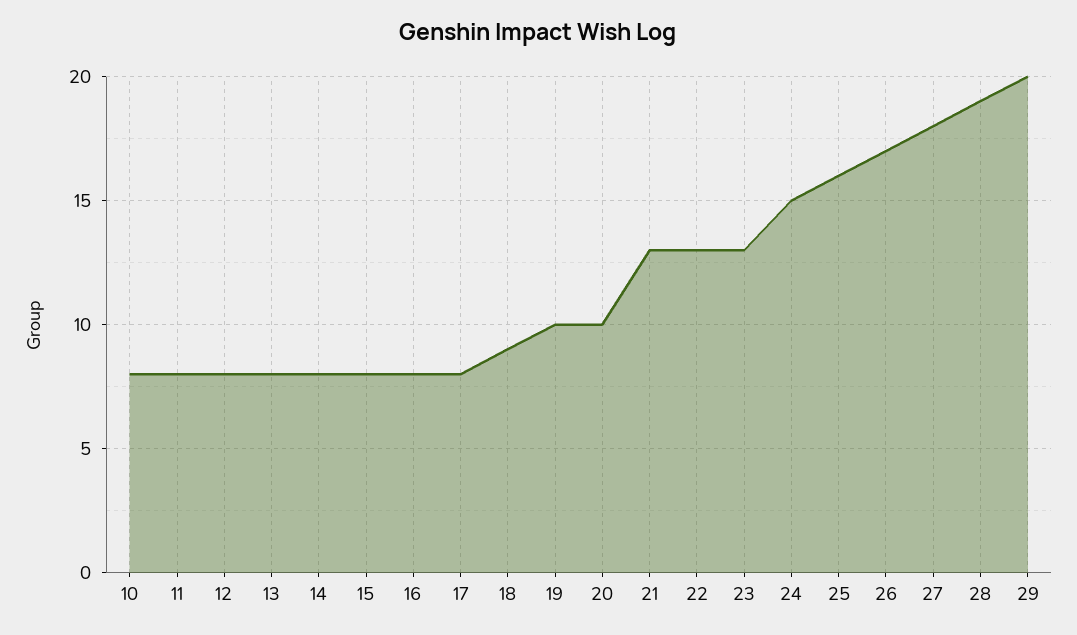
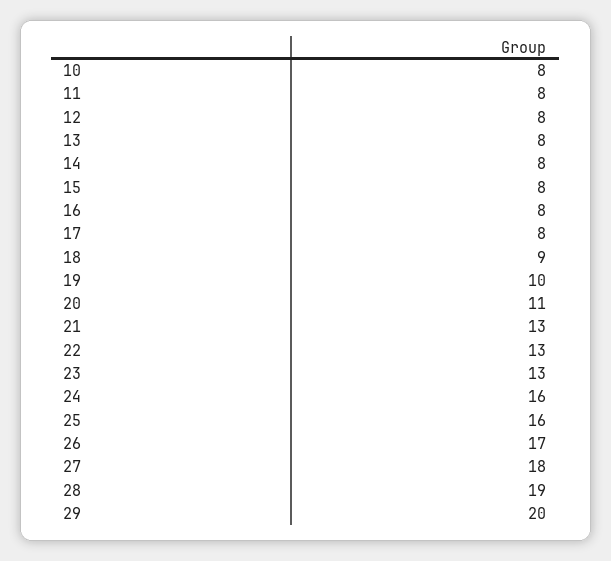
  {
    "10": 8,
    "11": 8,
    "12": 8,
    "13": 8,
    "14": 8,
    "15": 8,
    "16": 8,
    "17": 8,
    "18": 9,
    "19": 10,
-   "20": 10,
+   "20": 11,
    "21": 13,
    "22": 13,
    "23": 13,
-   "24": 15,
+   "24": 16,
    "25": 16,
    "26": 17,
    "27": 18,
    "28": 19,
    "29": 20
  }

